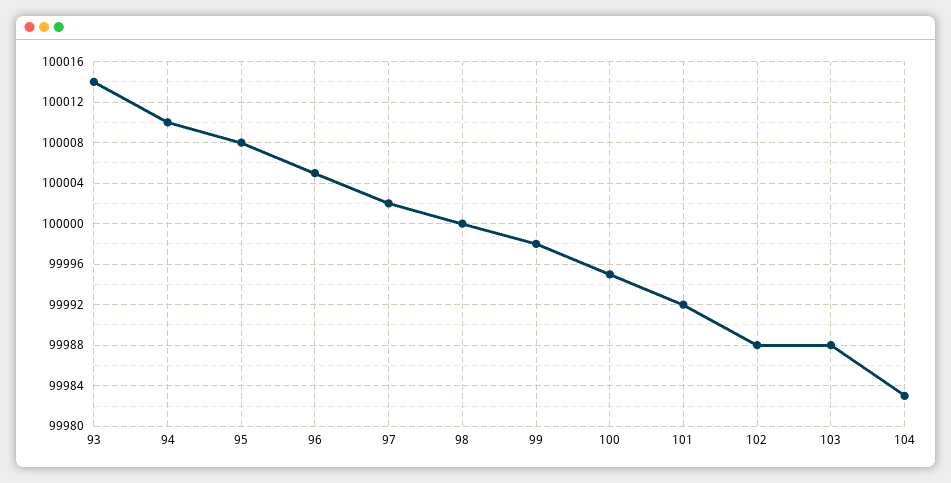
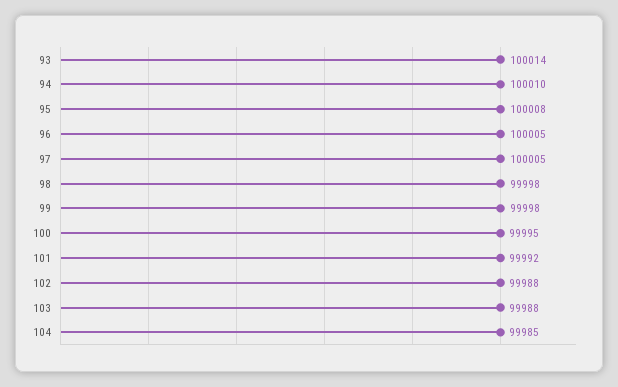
  {
    "93": 100014,
    "94": 100010,
    "95": 100008,
    "96": 100005,
-   "97": 100002,
+   "97": 100005,
-   "98": 100000,
+   "98": 99998,
    "99": 99998,
    "100": 99995,
    "101": 99992,
    "102": 99988,
    "103": 99988,
-   "104": 99983
+   "104": 99985
  }

